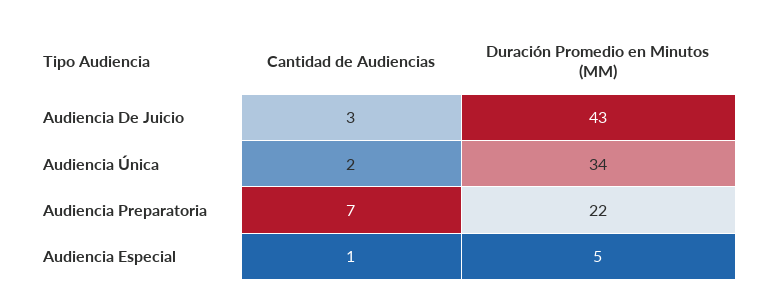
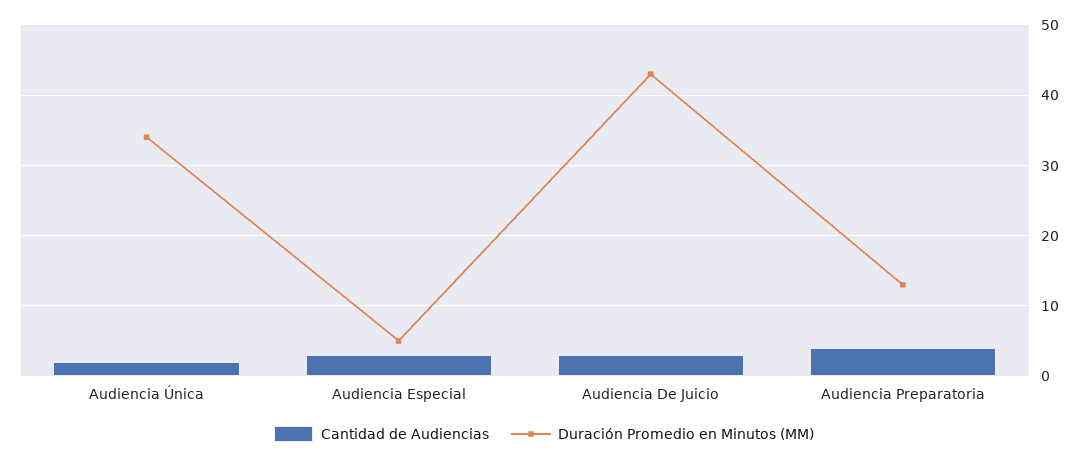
  {
    "Cantidad de Audiencias": {
      "Audiencia De Juicio": 3,
      "Audiencia Única": 2,
-     "Audiencia Preparatoria": 7,
+     "Audiencia Preparatoria": 4,
-     "Audiencia Especial": 1
+     "Audiencia Especial": 3
    },
    "Duración Promedio en Minutos (MM)": {
      "Audiencia De Juicio": 43,
      "Audiencia Única": 34,
-     "Audiencia Preparatoria": 22,
+     "Audiencia Preparatoria": 13,
      "Audiencia Especial": 5
    }
  }

